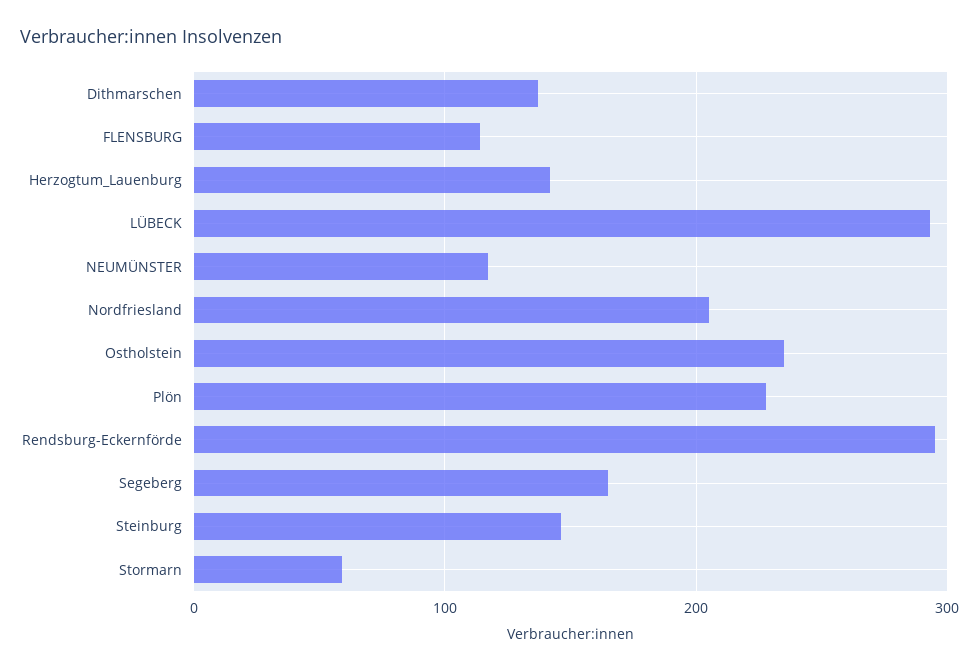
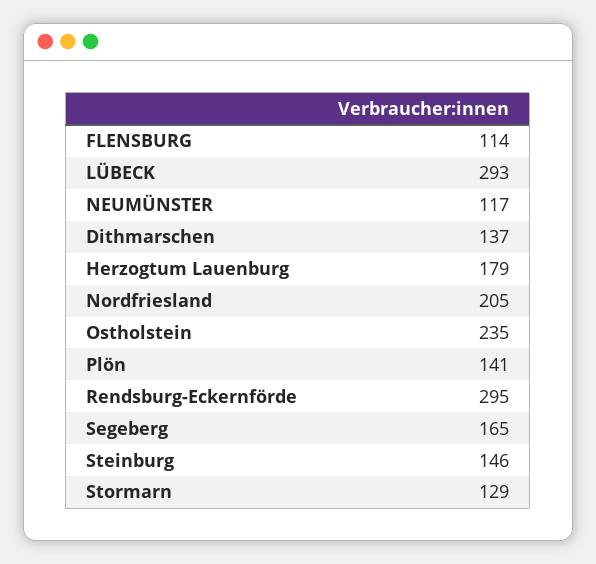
  {
    "Dithmarschen": 137,
    "FLENSBURG": 114,
-   "Herzogtum_Lauenburg": 140,
+   "Herzogtum_Lauenburg": 179,
    "LÜBECK": 293,
    "NEUMÜNSTER": 117,
    "Nordfriesland": 205,
    "Ostholstein": 235,
-   "Plön": 230,
+   "Plön": 141,
    "Rendsburg-Eckernförde": 295,
    "Segeberg": 165,
    "Steinburg": 146,
-   "Stormarn": 60
+   "Stormarn": 129
  }

